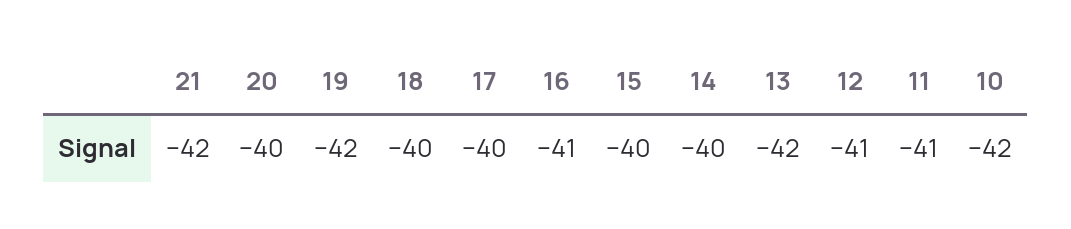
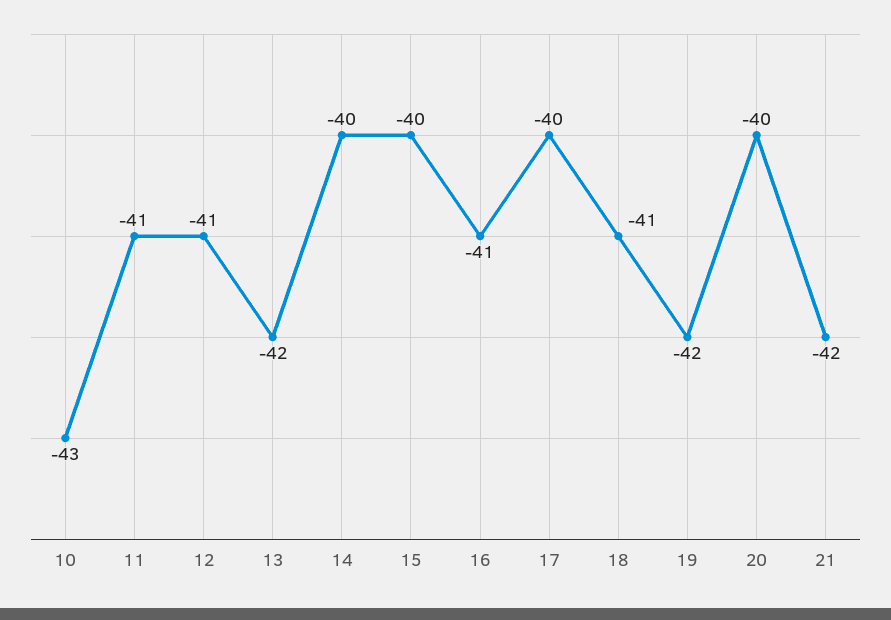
  {
    "21": -42,
    "20": -40,
    "19": -42,
-   "18": -40,
+   "18": -41,
    "17": -40,
    "16": -41,
    "15": -40,
    "14": -40,
    "13": -42,
    "12": -41,
    "11": -41,
-   "10": -42
+   "10": -43
  }

